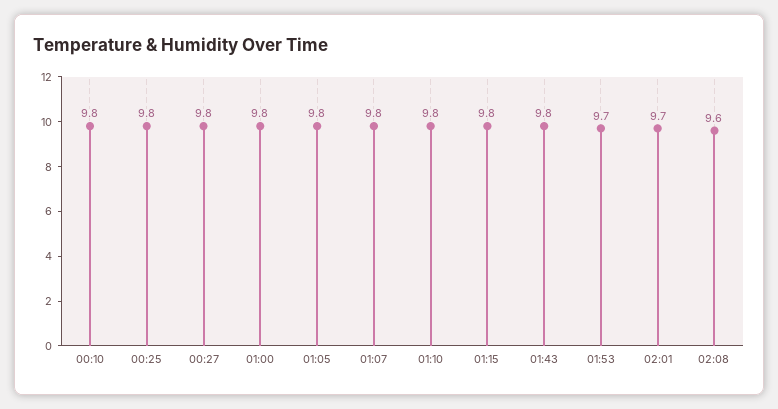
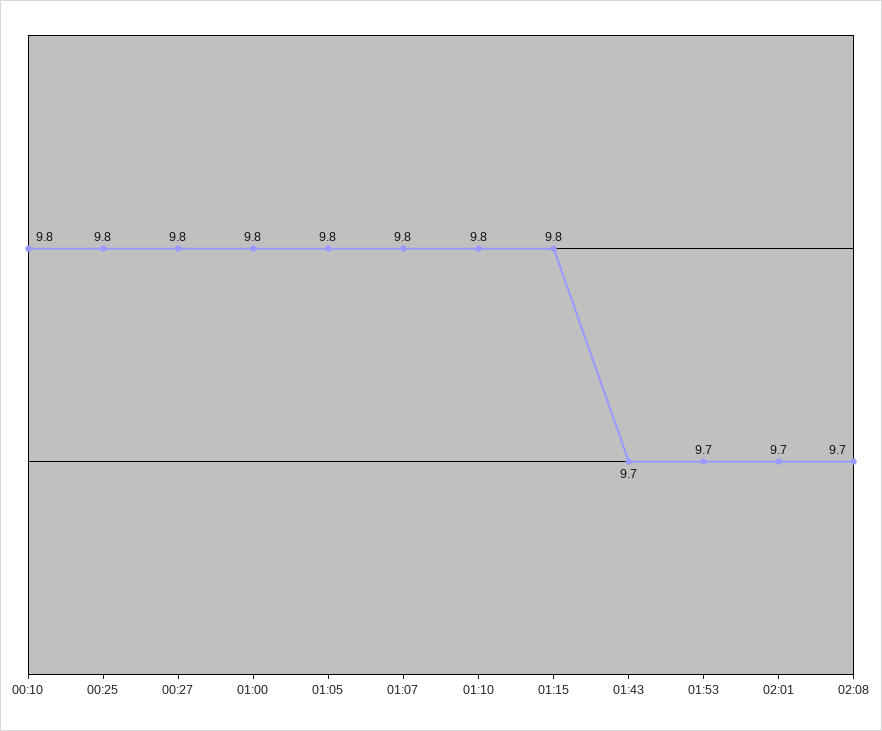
  {
    "00:10": 9.8,
    "00:25": 9.8,
    "00:27": 9.8,
    "01:00": 9.8,
    "01:05": 9.8,
    "01:07": 9.8,
    "01:10": 9.8,
    "01:15": 9.8,
-   "01:43": 9.8,
+   "01:43": 9.7,
    "01:53": 9.7,
    "02:01": 9.7,
-   "02:08": 9.6
+   "02:08": 9.7
  }

